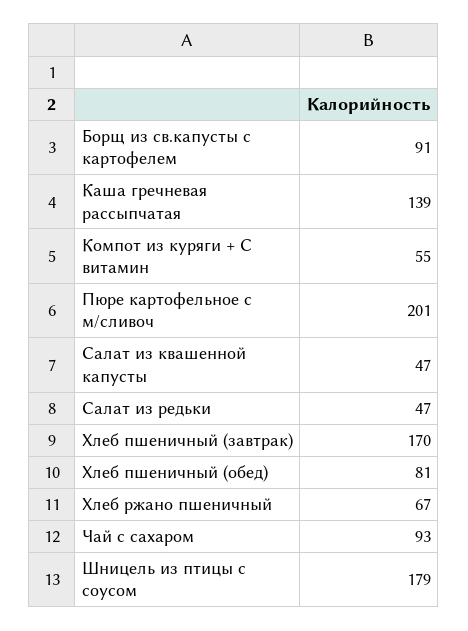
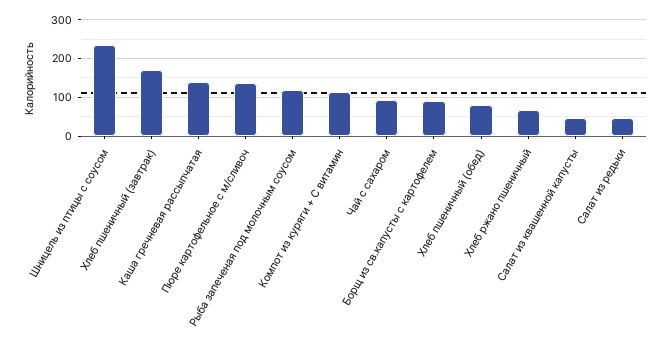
  {
    "Борщ из св.капусты с картофелем": 91,
    "Каша гречневая рассыпчатая": 139,
-   "Компот из куряги + С витамин": 55,
+   "Компот из куряги + С витамин": 120,
-   "Пюре картофельное с м/сливоч": 201,
+   "Пюре картофельное с м/сливоч": 140,
    "Салат из квашенной капусты": 47,
    "Салат из редьки": 47,
    "Хлеб пшеничный (завтрак)": 170,
    "Хлеб пшеничный (обед)": 81,
    "Хлеб ржано пшеничный": 67,
    "Чай с сахаром": 93,
-   "Шницель из птицы с соусом": 179
+   "Шницель из птицы с соусом": 240,
+   "Рыба запеченая под молочным соусом": 120
  }

